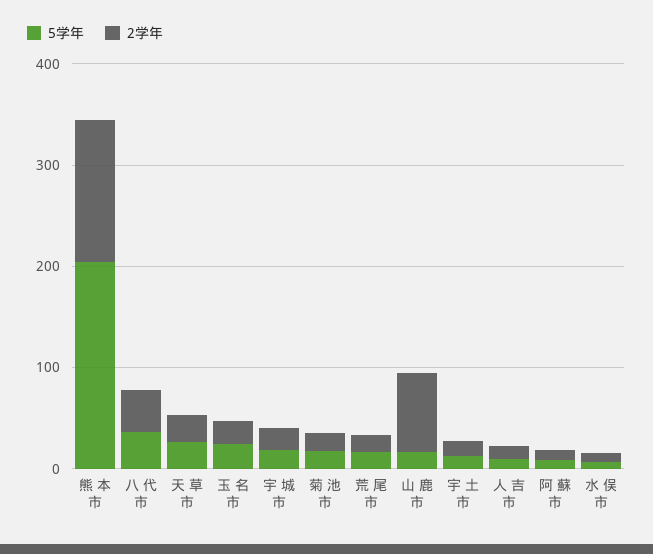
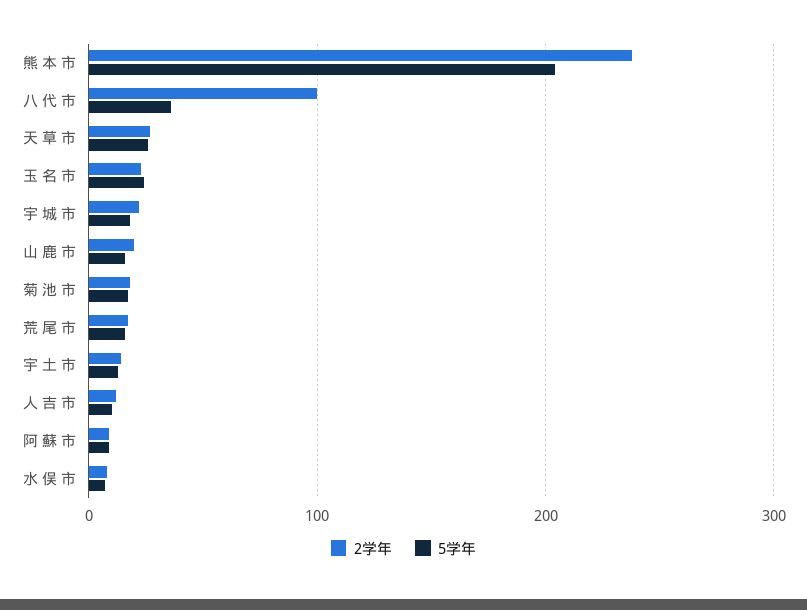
  {
    "5学年": {
      "熊 本 市": 200,
      "八 代 市": 40,
      "天 草 市": 30,
      "玉 名 市": 20,
      "宇 城 市": 20,
      "菊 池 市": 20,
      "荒 尾 市": 20,
      "山 鹿 市": 20,
      "宇 土 市": 10,
      "人 吉 市": 10,
      "阿 蘇 市": 10,
      "水 俣 市": 10
    },
    "2学年": {
-     "熊 本 市": 140,
+     "熊 本 市": 240,
-     "八 代 市": 40,
+     "八 代 市": 100,
      "天 草 市": 30,
      "玉 名 市": 20,
      "宇 城 市": 20,
      "菊 池 市": 20,
      "荒 尾 市": 20,
-     "山 鹿 市": 80,
+     "山 鹿 市": 20,
      "宇 土 市": 10,
      "人 吉 市": 10,
      "阿 蘇 市": 10,
      "水 俣 市": 10
    }
  }

